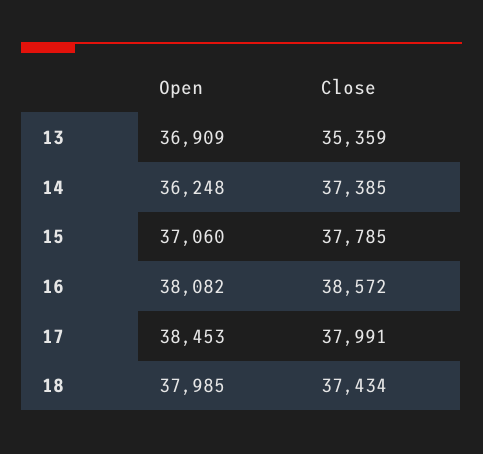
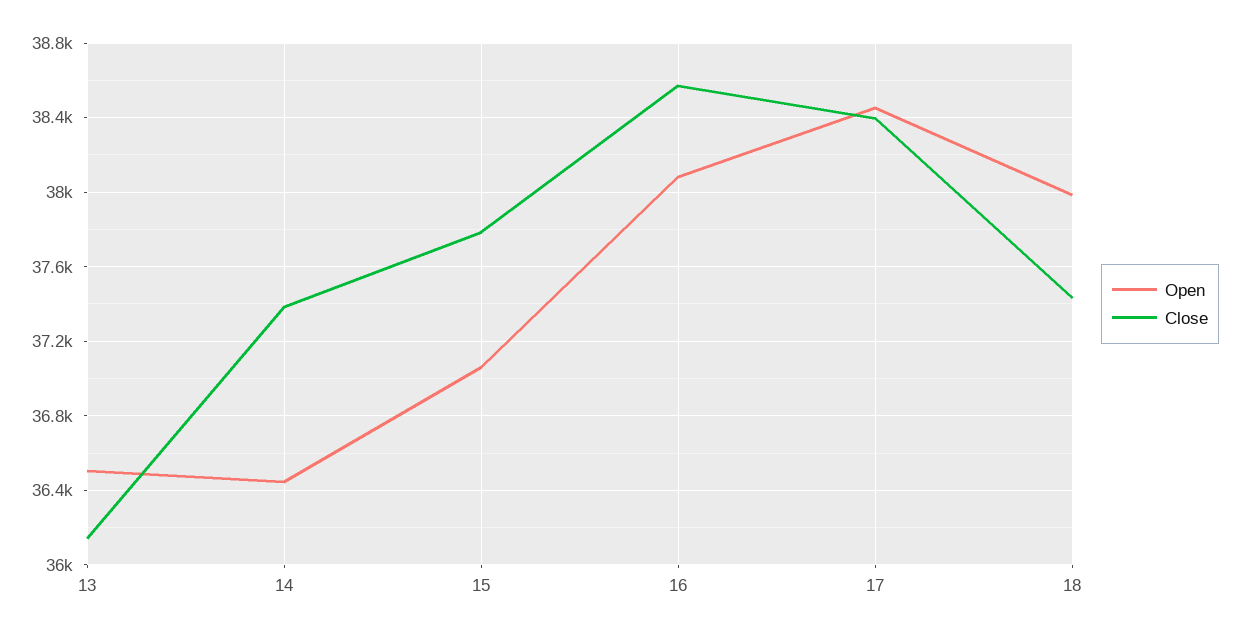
  {
    "Open": {
-     "13": 36909,
+     "13": 36500,
-     "14": 36248,
+     "14": 36450,
      "15": 37060,
      "16": 38082,
      "17": 38453,
      "18": 37985
    },
    "Close": {
-     "13": 35359,
+     "13": 36150,
      "14": 37385,
      "15": 37785,
      "16": 38572,
-     "17": 37991,
+     "17": 38400,
      "18": 37434
    }
  }

